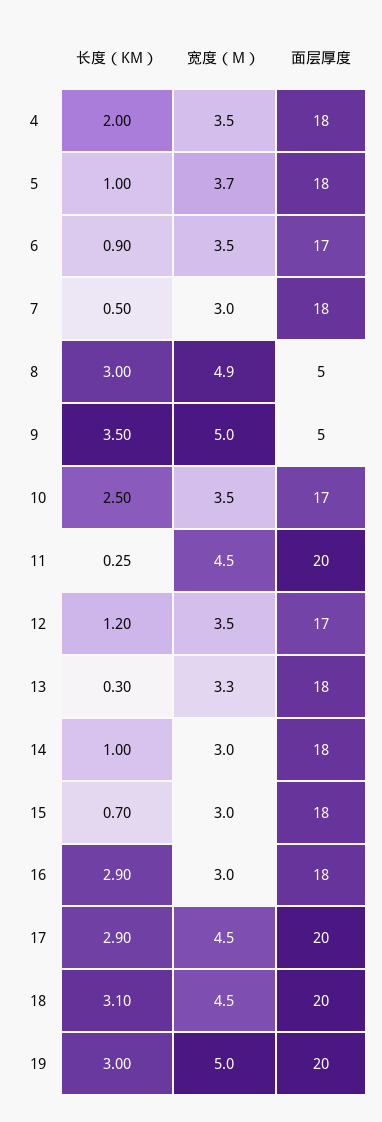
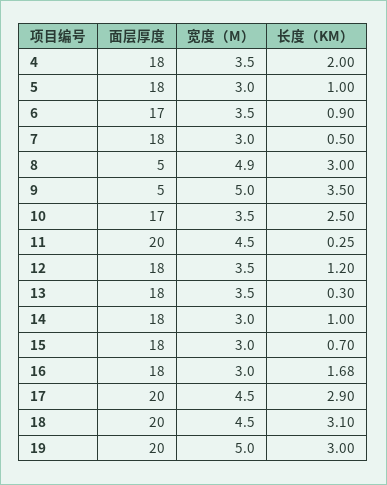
  {
    "长度（KM）": {
      "4": 2,
      "5": 1,
      "6": 0.9,
      "7": 0.5,
      "8": 3,
      "9": 3.5,
      "10": 2.5,
      "11": 0.25,
      "12": 1.2,
      "13": 0.3,
      "14": 1,
      "15": 0.7,
-     "16": 2.9,
+     "16": 1.68,
      "17": 2.9,
      "18": 3.1,
      "19": 3
    },
    "宽度（M）": {
      "4": 3.5,
-     "5": 3.7,
+     "5": 3,
      "6": 3.5,
      "7": 3,
      "8": 4.9,
      "9": 5,
      "10": 3.5,
      "11": 4.5,
      "12": 3.5,
-     "13": 3.3,
+     "13": 3.5,
      "14": 3,
      "15": 3,
      "16": 3,
      "17": 4.5,
      "18": 4.5,
      "19": 5
    },
    "面层厚度": {
      "4": 18,
      "5": 18,
      "6": 17,
      "7": 18,
      "8": 5,
      "9": 5,
      "10": 17,
      "11": 20,
-     "12": 17,
+     "12": 18,
      "13": 18,
      "14": 18,
      "15": 18,
      "16": 18,
      "17": 20,
      "18": 20,
      "19": 20
    }
  }

